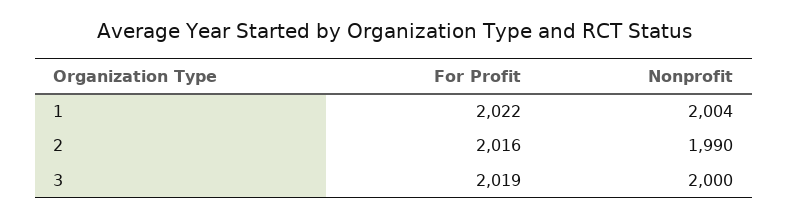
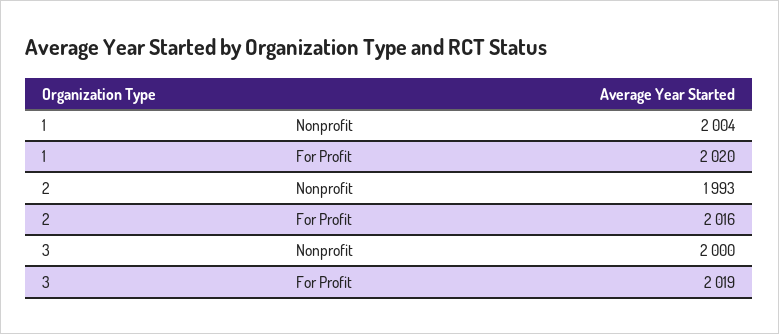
  {
    "For Profit": {
-     "1": 2022,
+     "1": 2020,
      "2": 2016,
      "3": 2019
    },
    "Nonprofit": {
      "1": 2004,
-     "2": 1990,
+     "2": 1993,
      "3": 2000
    }
  }

